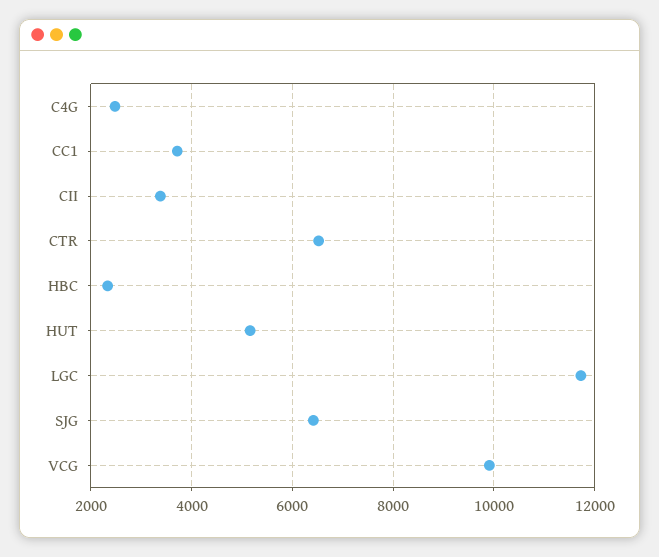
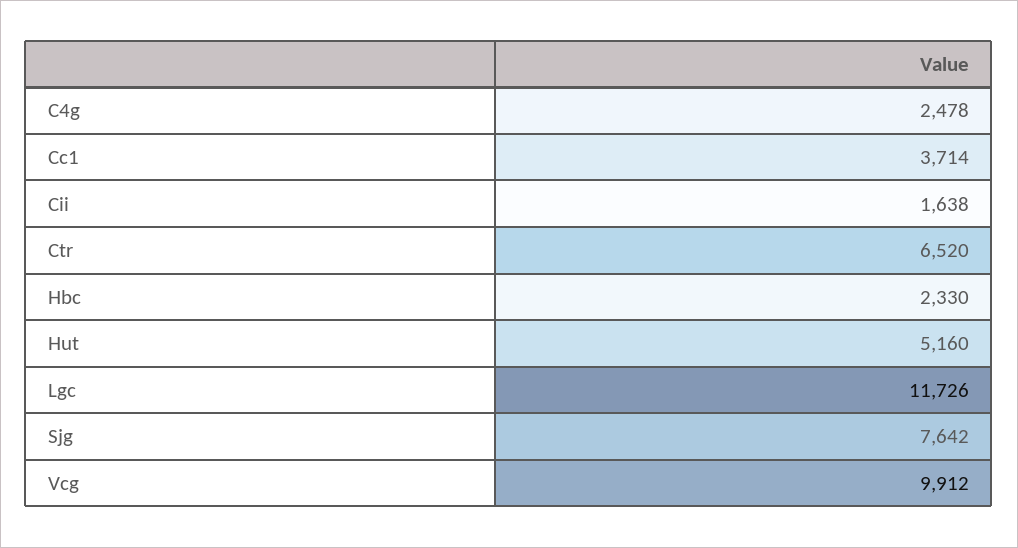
  {
    "C4G": 2478,
    "CC1": 3714,
-   "CII": 3400,
+   "CII": 1638,
    "CTR": 6520,
    "HBC": 2330,
    "HUT": 5160,
    "LGC": 11726,
-   "SJG": 6400,
+   "SJG": 7642,
    "VCG": 9912
  }

